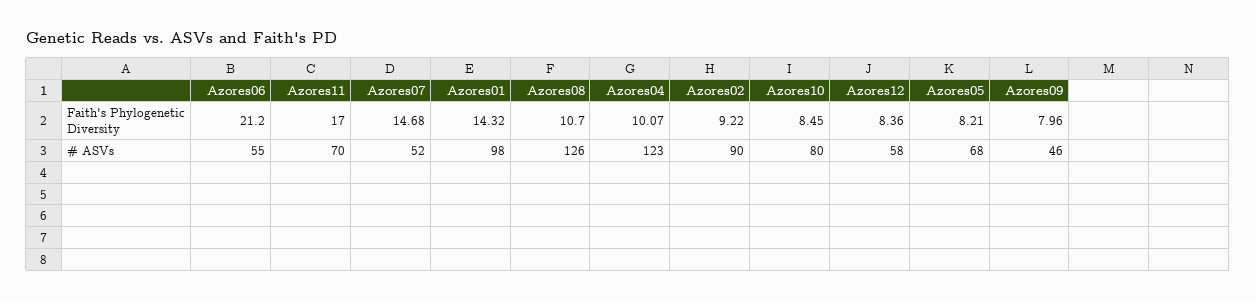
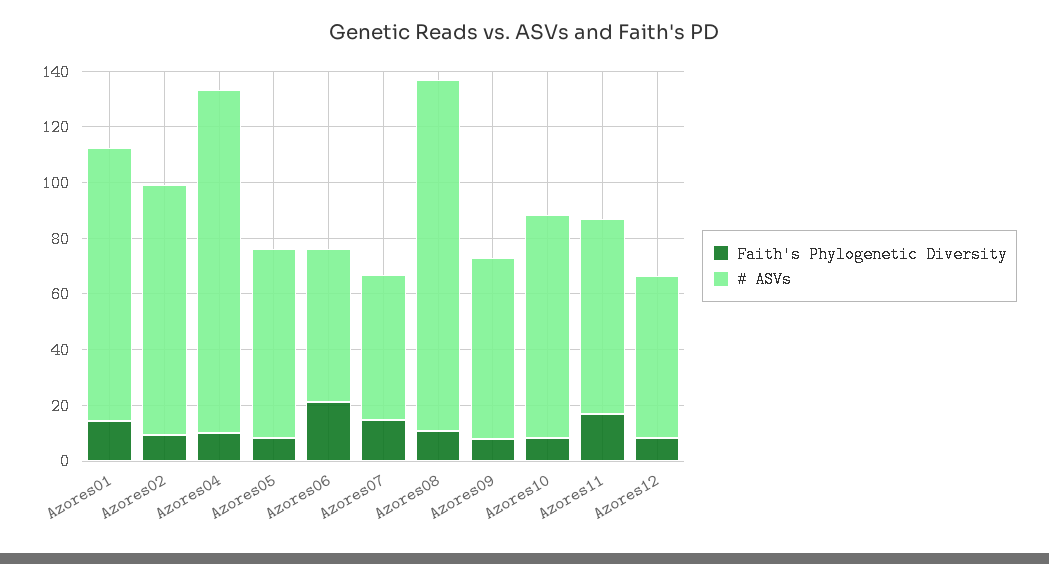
  {
    "Faith's Phylogenetic Diversity": {
      "Azores06": 21.2,
      "Azores11": 17,
      "Azores07": 14.68,
      "Azores01": 14.32,
      "Azores08": 10.7,
      "Azores04": 10.07,
      "Azores02": 9.22,
      "Azores10": 8.45,
      "Azores12": 8.36,
      "Azores05": 8.21,
      "Azores09": 7.96
    },
    "# ASVs": {
      "Azores06": 55,
      "Azores11": 70,
      "Azores07": 52,
      "Azores01": 98,
      "Azores08": 126,
      "Azores04": 123,
      "Azores02": 90,
      "Azores10": 80,
      "Azores12": 58,
      "Azores05": 68,
-     "Azores09": 46
+     "Azores09": 65
    }
  }

